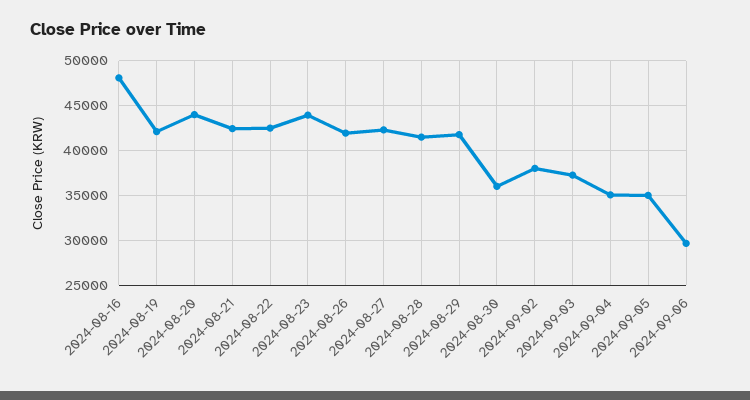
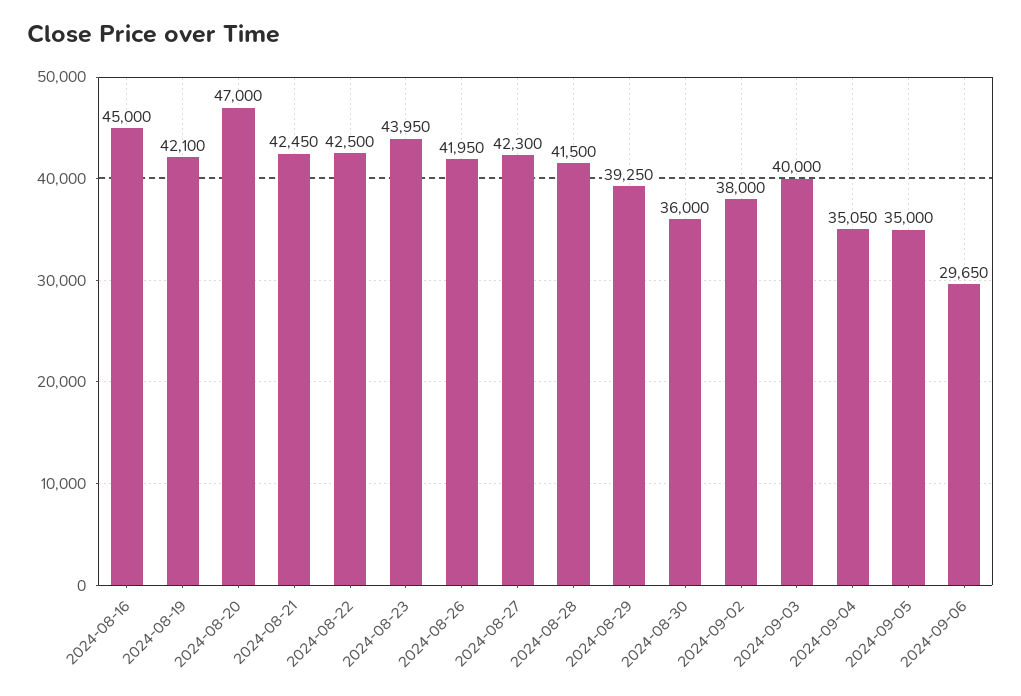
  {
-   "2024-08-16": 48000,
+   "2024-08-16": 45000,
    "2024-08-19": 42100,
-   "2024-08-20": 44000,
+   "2024-08-20": 47000,
    "2024-08-21": 42450,
    "2024-08-22": 42500,
    "2024-08-23": 43950,
    "2024-08-26": 41950,
    "2024-08-27": 42300,
    "2024-08-28": 41500,
-   "2024-08-29": 42000,
+   "2024-08-29": 39250,
    "2024-08-30": 36000,
    "2024-09-02": 38000,
-   "2024-09-03": 37000,
+   "2024-09-03": 40000,
    "2024-09-04": 35050,
    "2024-09-05": 35000,
    "2024-09-06": 29650
  }

